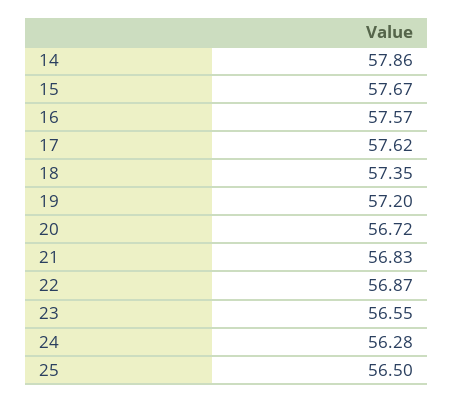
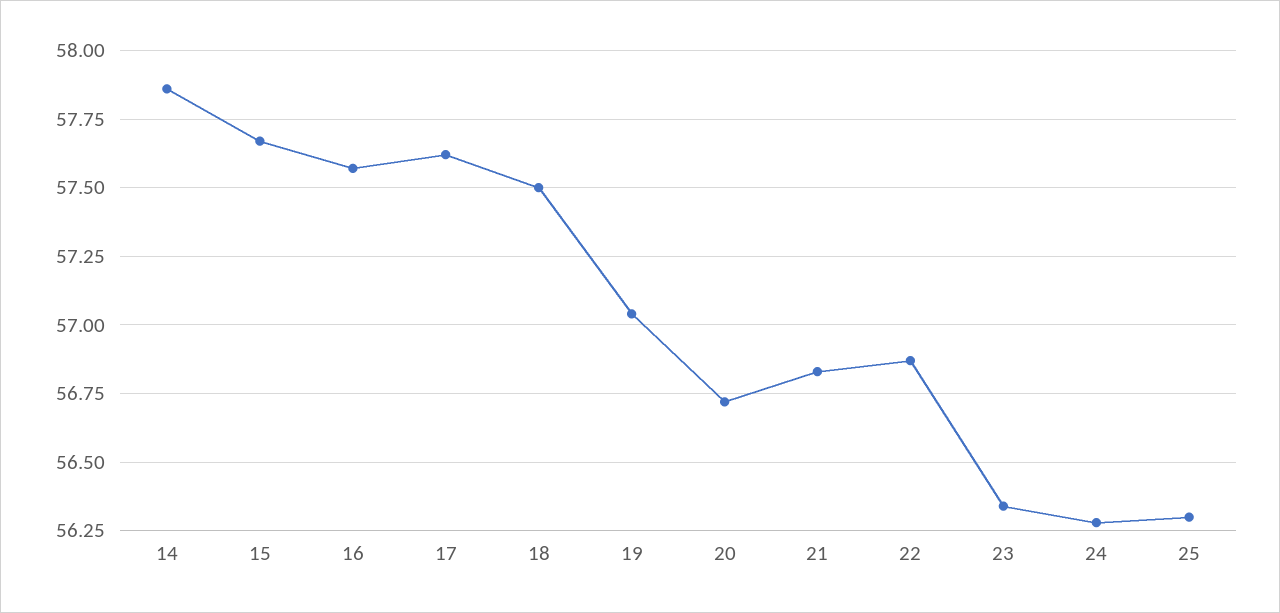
  {
    "14": 57.86,
    "15": 57.67,
    "16": 57.57,
    "17": 57.62,
-   "18": 57.35,
+   "18": 57.5,
-   "19": 57.2,
+   "19": 57.05,
    "20": 56.72,
    "21": 56.83,
    "22": 56.87,
-   "23": 56.55,
+   "23": 56.35,
    "24": 56.28,
-   "25": 56.5
+   "25": 56.3
  }

